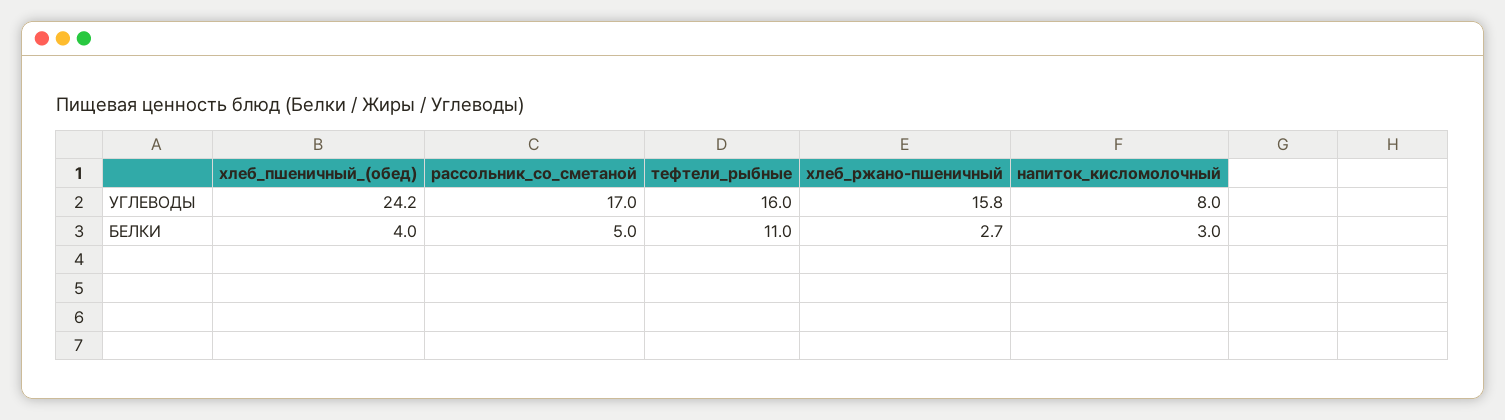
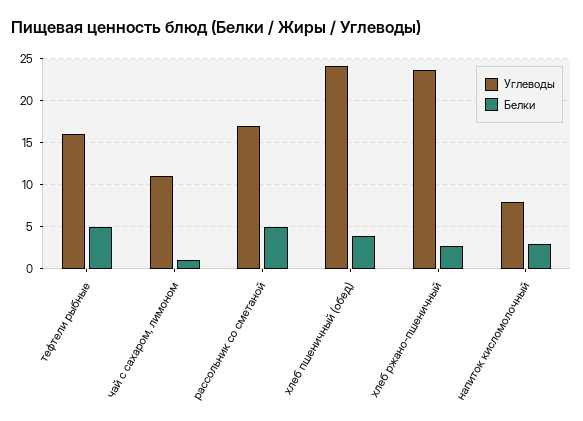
  {
    "УГЛЕВОДЫ": {
      "хлеб_пшеничный_(обед)": 24.2,
      "рассольник_со_сметаной": 17,
      "тефтели_рыбные": 16,
-     "хлеб_ржано-пшеничный": 15.8,
+     "хлеб_ржано-пшеничный": 24,
-     "напиток_кисломолочный": 8
+     "напиток_кисломолочный": 8,
+     "чай с сахаром, лимоном": 11
    },
    "БЕЛКИ": {
      "хлеб_пшеничный_(обед)": 4,
      "рассольник_со_сметаной": 5,
-     "тефтели_рыбные": 11,
+     "тефтели_рыбные": 5,
      "хлеб_ржано-пшеничный": 2.7,
-     "напиток_кисломолочный": 3
+     "напиток_кисломолочный": 3,
+     "чай с сахаром, лимоном": 1
    }
  }

